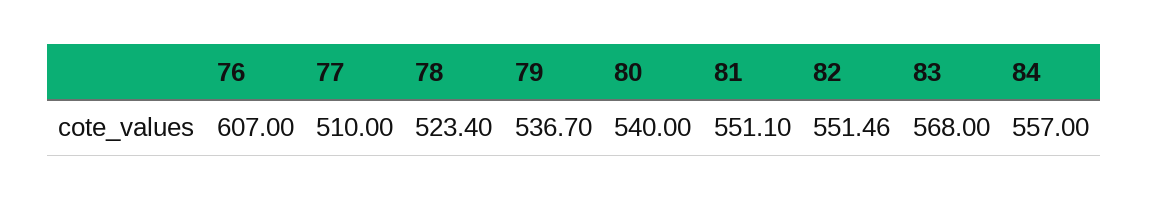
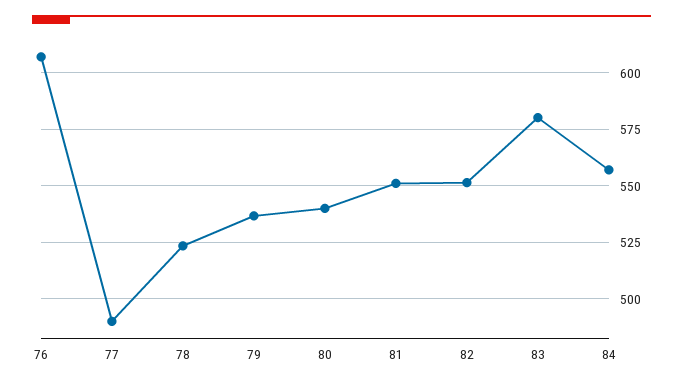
  {
    "76": 607,
-   "77": 510,
+   "77": 490,
    "78": 523.4,
    "79": 536.7,
    "80": 540,
    "81": 551.1,
    "82": 551.46,
-   "83": 568,
+   "83": 580,
    "84": 557
  }

